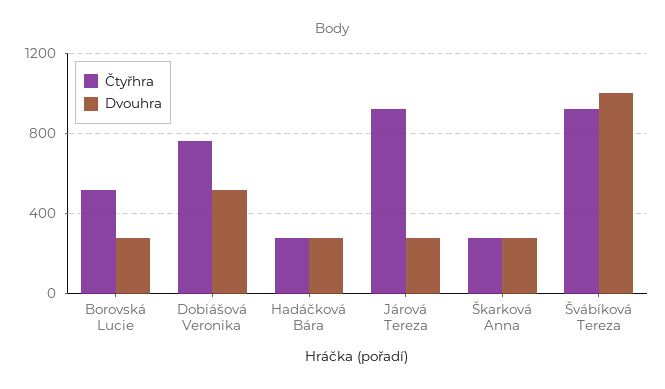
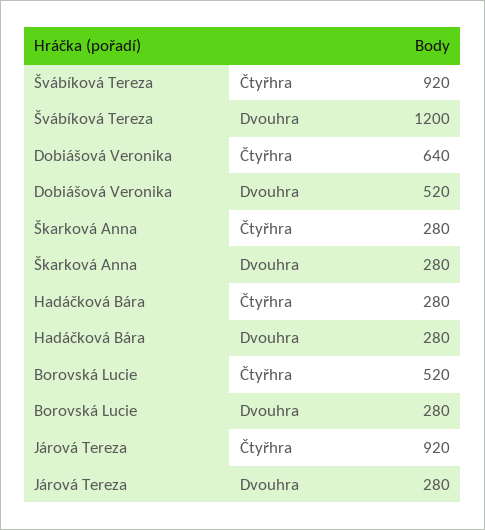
  {
    "Čtyřhra": {
      "Borovská Lucie": 520,
-     "Dobiášová Veronika": 750,
+     "Dobiášová Veronika": 640,
      "Hadáčková Bára": 280,
      "Járová Tereza": 920,
      "Škarková Anna": 280,
      "Švábíková Tereza": 920
    },
    "Dvouhra": {
      "Borovská Lucie": 280,
      "Dobiášová Veronika": 520,
      "Hadáčková Bára": 280,
      "Járová Tereza": 280,
      "Škarková Anna": 280,
-     "Švábíková Tereza": 1000
+     "Švábíková Tereza": 1200
    }
  }

